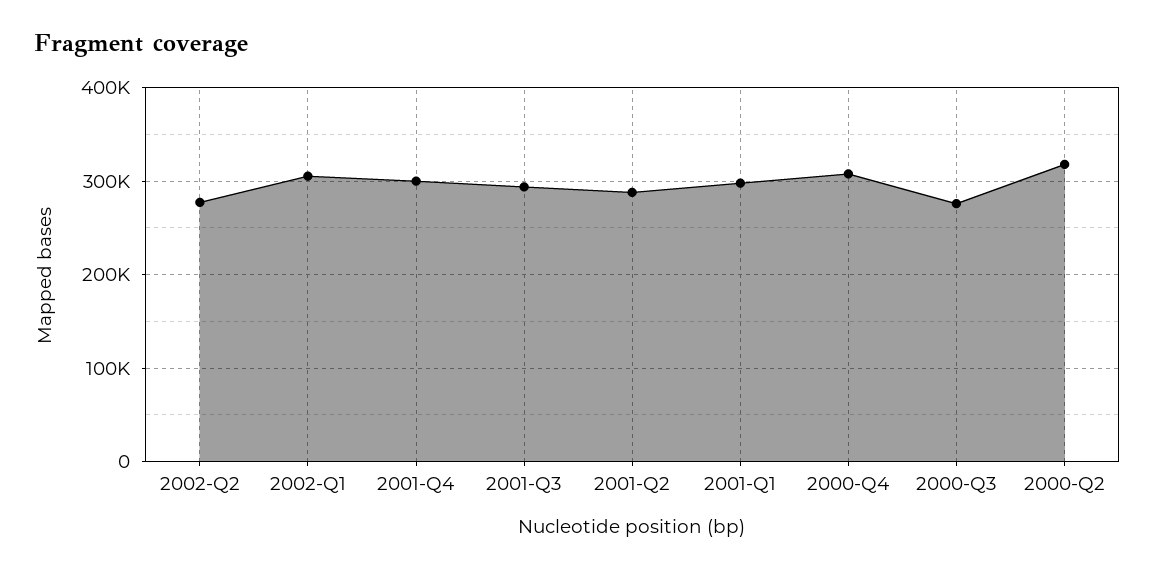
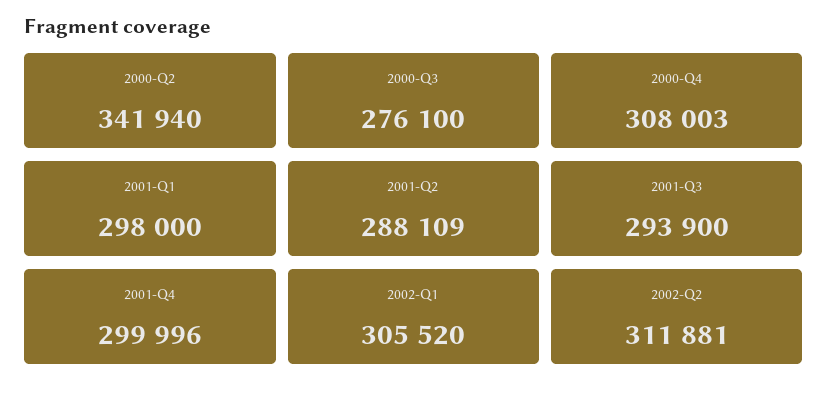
  {
-   "2002-Q2": 280000,
+   "2002-Q2": 311881,
    "2002-Q1": 305520,
    "2001-Q4": 299996,
    "2001-Q3": 293900,
    "2001-Q2": 288109,
    "2001-Q1": 298000,
    "2000-Q4": 308003,
    "2000-Q3": 276100,
-   "2000-Q2": 320000
+   "2000-Q2": 341940
  }

